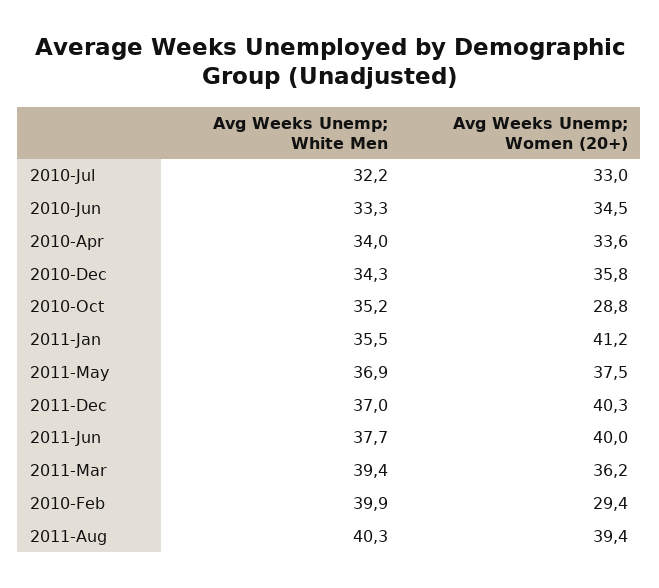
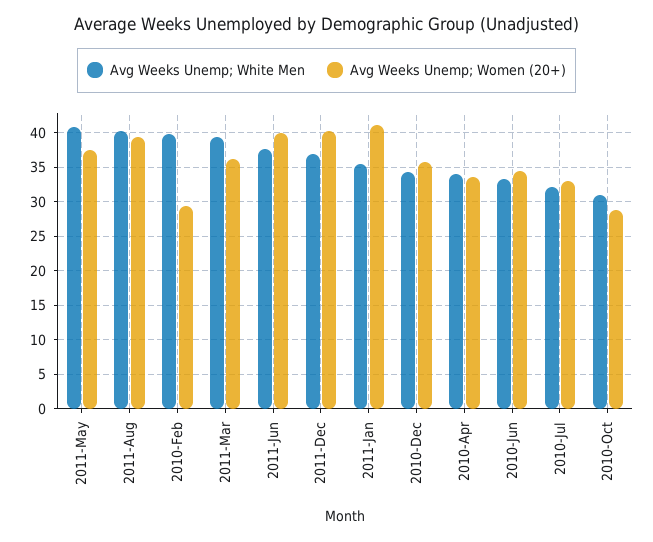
  {
    "Avg Weeks Unemp; White Men": {
      "2010-Jul": 32.2,
      "2010-Jun": 33.3,
      "2010-Apr": 34,
      "2010-Dec": 34.3,
-     "2010-Oct": 35.2,
+     "2010-Oct": 31,
      "2011-Jan": 35.5,
-     "2011-May": 36.9,
+     "2011-May": 41,
      "2011-Dec": 37,
      "2011-Jun": 37.7,
      "2011-Mar": 39.4,
      "2010-Feb": 39.9,
      "2011-Aug": 40.3
    },
    "Avg Weeks Unemp; Women (20+)": {
      "2010-Jul": 33,
      "2010-Jun": 34.5,
      "2010-Apr": 33.6,
      "2010-Dec": 35.8,
      "2010-Oct": 28.8,
      "2011-Jan": 41.2,
      "2011-May": 37.5,
      "2011-Dec": 40.3,
      "2011-Jun": 40,
      "2011-Mar": 36.2,
      "2010-Feb": 29.4,
      "2011-Aug": 39.4
    }
  }

